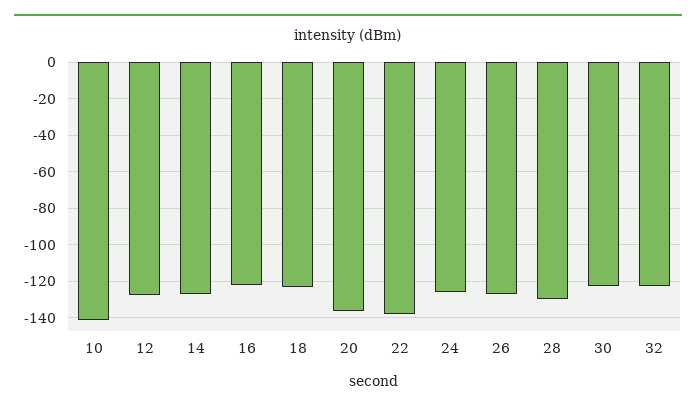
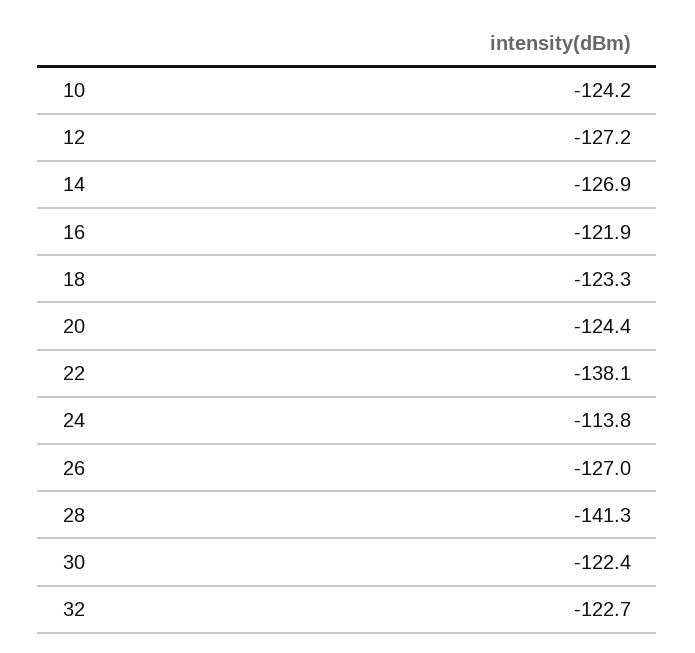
  {
-   "10": -140,
+   "10": -124.2,
    "12": -127.2,
    "14": -126.9,
    "16": -121.9,
    "18": -123.3,
-   "20": -135,
+   "20": -124.4,
    "22": -138.1,
-   "24": -125,
+   "24": -113.8,
    "26": -127,
-   "28": -130,
+   "28": -141.3,
    "30": -122.4,
    "32": -122.7
  }

